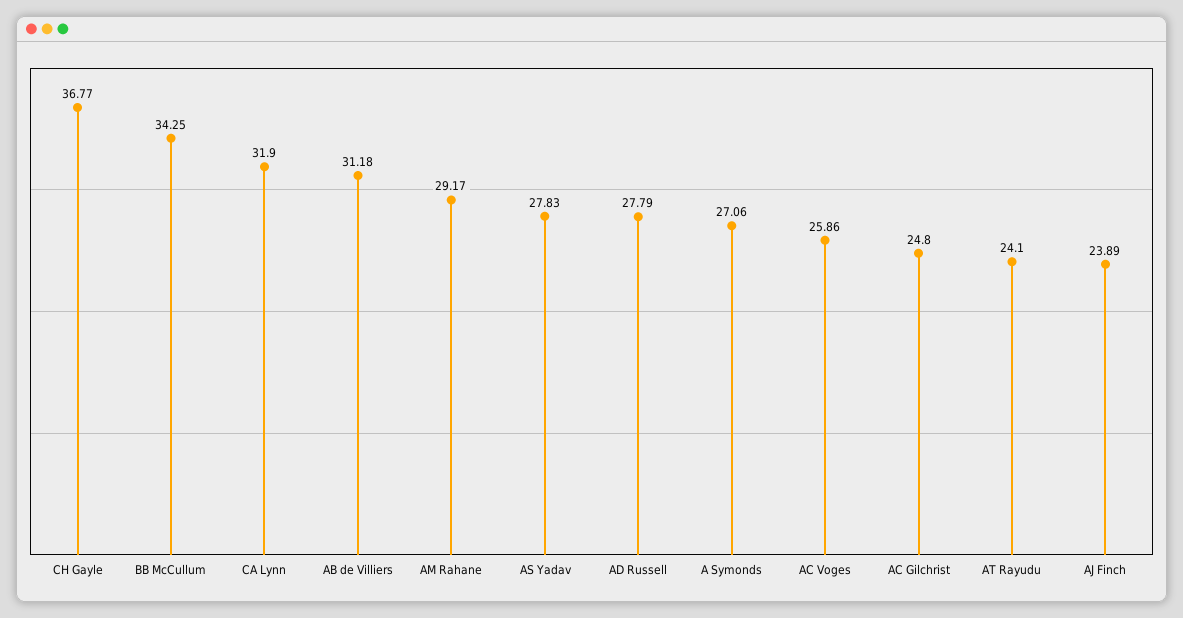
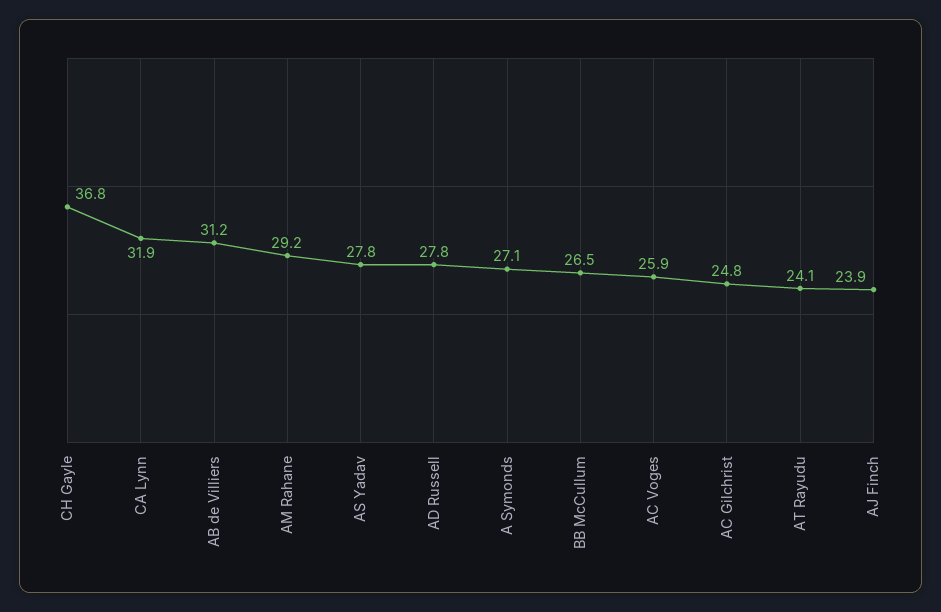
  {
    "CH Gayle": 36.77,
-   "BB McCullum": 34.25,
+   "BB McCullum": 26.5,
    "CA Lynn": 31.9,
    "AB de Villiers": 31.18,
    "AM Rahane": 29.17,
    "AS Yadav": 27.83,
    "AD Russell": 27.79,
    "A Symonds": 27.06,
    "AC Voges": 25.86,
    "AC Gilchrist": 24.8,
    "AT Rayudu": 24.1,
    "AJ Finch": 23.89
  }

